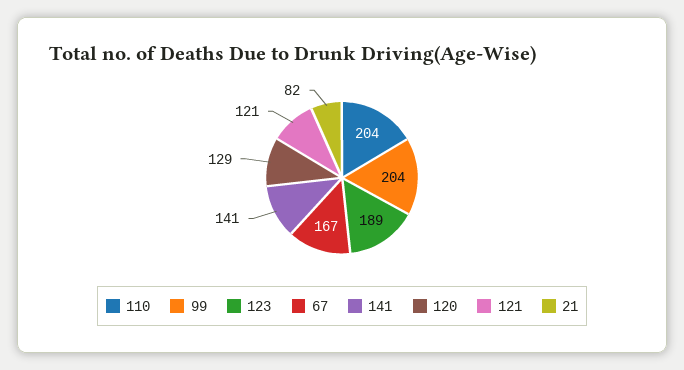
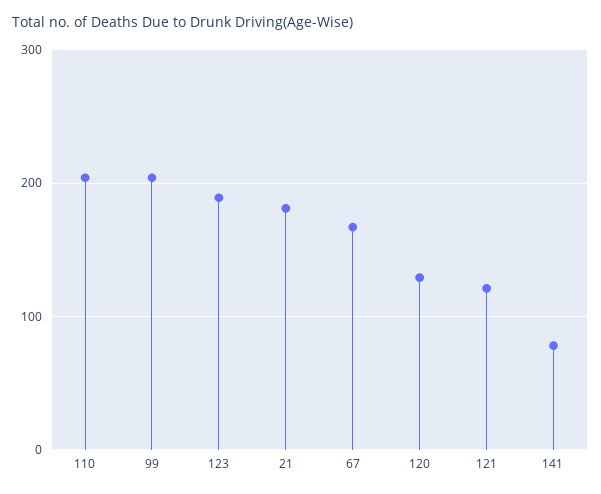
  {
    "110": 204,
    "99": 204,
    "123": 189,
    "67": 167,
-   "141": 141,
+   "141": 80,
    "120": 129,
    "121": 121,
-   "21": 82
+   "21": 180
  }

